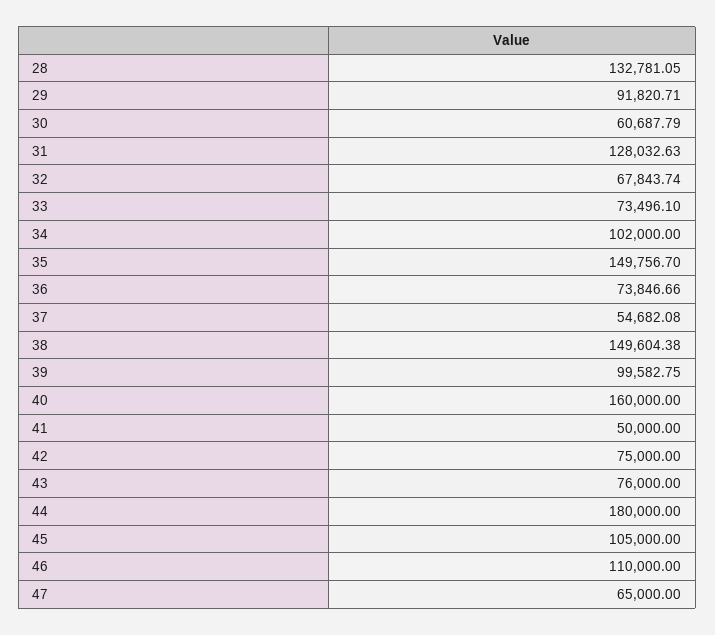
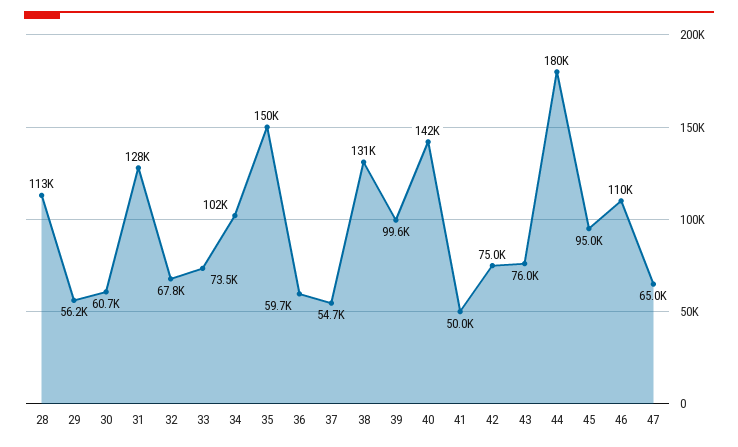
  {
-   "28": 132781.05,
+   "28": 113000,
-   "29": 91820.71,
+   "29": 56200,
    "30": 60687.79,
    "31": 128032.63,
    "32": 67843.74,
    "33": 73496.1,
    "34": 102000,
    "35": 149756.7,
-   "36": 73846.66,
+   "36": 59700,
    "37": 54682.08,
-   "38": 149604.38,
+   "38": 131000,
    "39": 99582.75,
-   "40": 160000,
+   "40": 142000,
    "41": 50000,
    "42": 75000,
    "43": 76000,
    "44": 180000,
-   "45": 105000,
+   "45": 95000,
    "46": 110000,
    "47": 65000
  }

